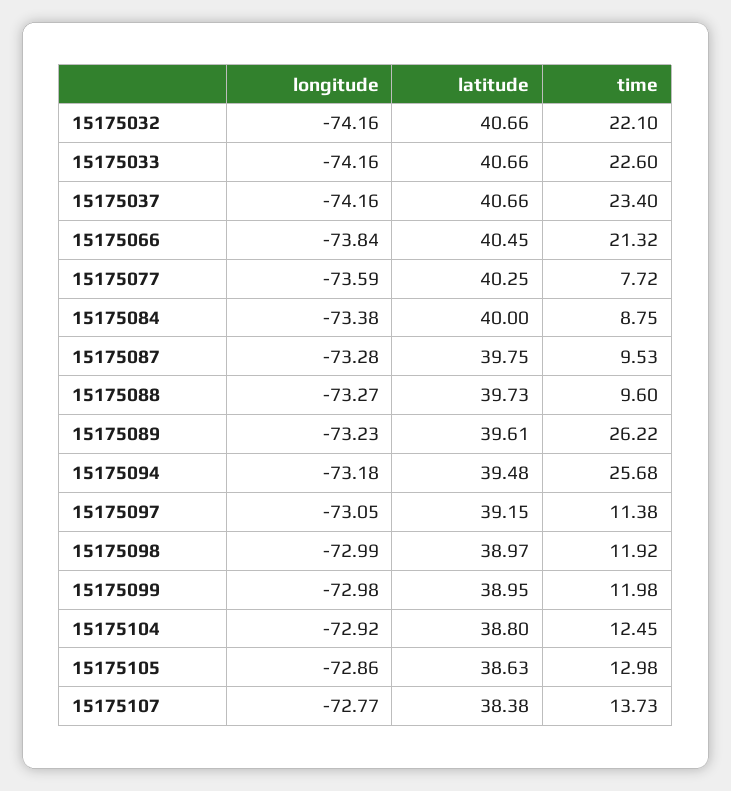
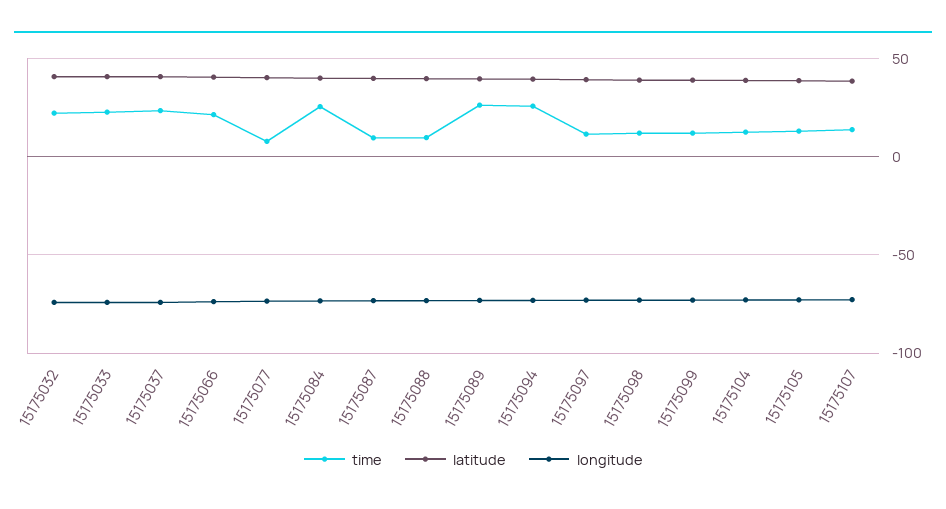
  {
    "longitude": {
      "15175032": -74.16,
      "15175033": -74.16,
      "15175037": -74.16,
      "15175066": -73.84,
      "15175077": -73.59,
      "15175084": -73.38,
      "15175087": -73.28,
      "15175088": -73.27,
      "15175089": -73.23,
      "15175094": -73.18,
      "15175097": -73.05,
      "15175098": -72.99,
      "15175099": -72.98,
      "15175104": -72.92,
      "15175105": -72.86,
      "15175107": -72.77
    },
    "latitude": {
      "15175032": 40.66,
      "15175033": 40.66,
      "15175037": 40.66,
      "15175066": 40.45,
      "15175077": 40.25,
      "15175084": 40,
      "15175087": 39.75,
      "15175088": 39.73,
      "15175089": 39.61,
      "15175094": 39.48,
      "15175097": 39.15,
      "15175098": 38.97,
      "15175099": 38.95,
      "15175104": 38.8,
      "15175105": 38.63,
      "15175107": 38.38
    },
    "time": {
      "15175032": 22.1,
      "15175033": 22.6,
      "15175037": 23.4,
      "15175066": 21.32,
      "15175077": 7.72,
-     "15175084": 8.75,
+     "15175084": 25,
      "15175087": 9.53,
      "15175088": 9.6,
      "15175089": 26.22,
      "15175094": 25.68,
      "15175097": 11.38,
      "15175098": 11.92,
      "15175099": 11.98,
      "15175104": 12.45,
      "15175105": 12.98,
      "15175107": 13.73
    }
  }

